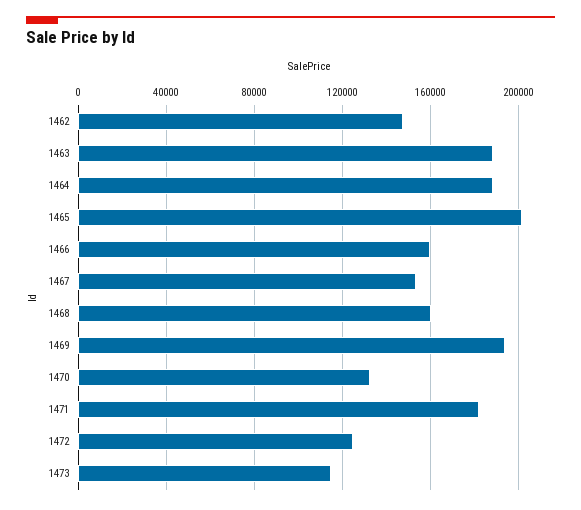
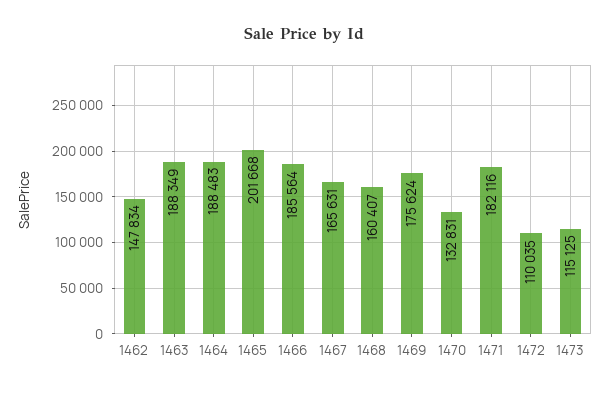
  {
    "1462": 147834,
    "1463": 188349,
    "1464": 188483,
    "1465": 201668,
-   "1466": 160000,
+   "1466": 185564,
-   "1467": 155000,
+   "1467": 165631,
    "1468": 160407,
-   "1469": 195000,
+   "1469": 175624,
    "1470": 132831,
    "1471": 182116,
-   "1472": 125000,
+   "1472": 110035,
    "1473": 115125
  }

